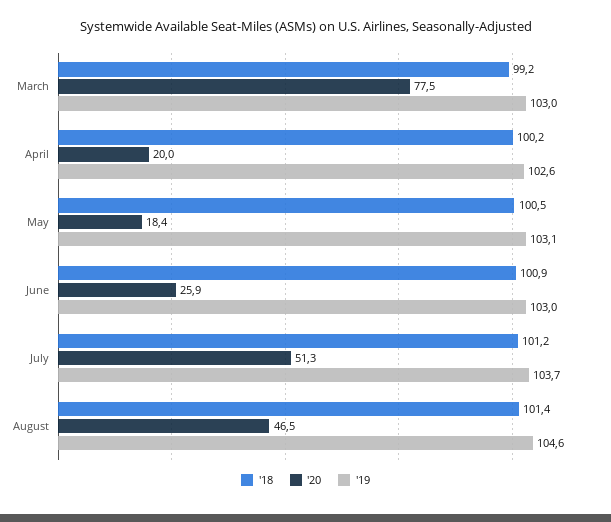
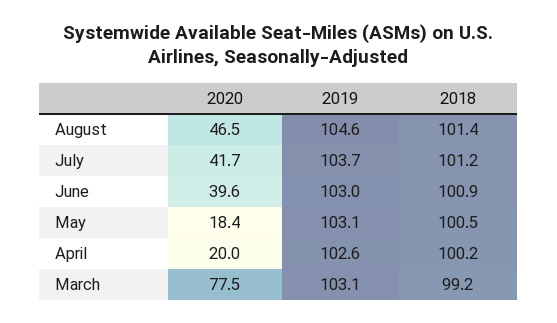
  {
    "'18": {
      "March": 99.2,
      "April": 100.2,
      "May": 100.5,
      "June": 100.9,
      "July": 101.2,
      "August": 101.4
    },
    "'20": {
      "March": 77.5,
      "April": 20,
      "May": 18.4,
-     "June": 25.9,
+     "June": 39.6,
-     "July": 51.3,
+     "July": 41.7,
      "August": 46.5
    },
    "'19": {
-     "March": 103,
+     "March": 103.1,
      "April": 102.6,
      "May": 103.1,
      "June": 103,
      "July": 103.7,
      "August": 104.6
    }
  }

